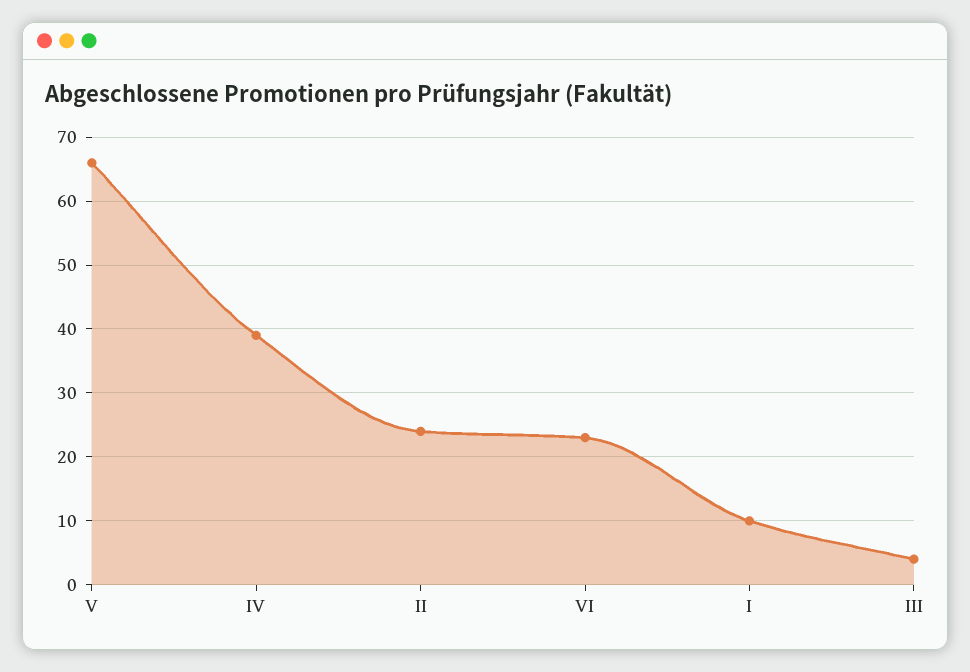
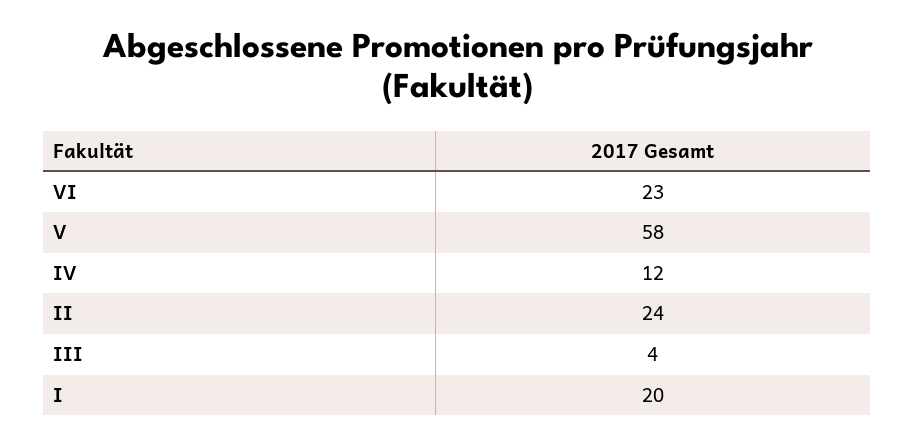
  {
-   "V": 66,
+   "V": 58,
-   "IV": 39,
+   "IV": 12,
    "II": 24,
    "VI": 23,
-   "I": 10,
+   "I": 20,
    "III": 4
  }

